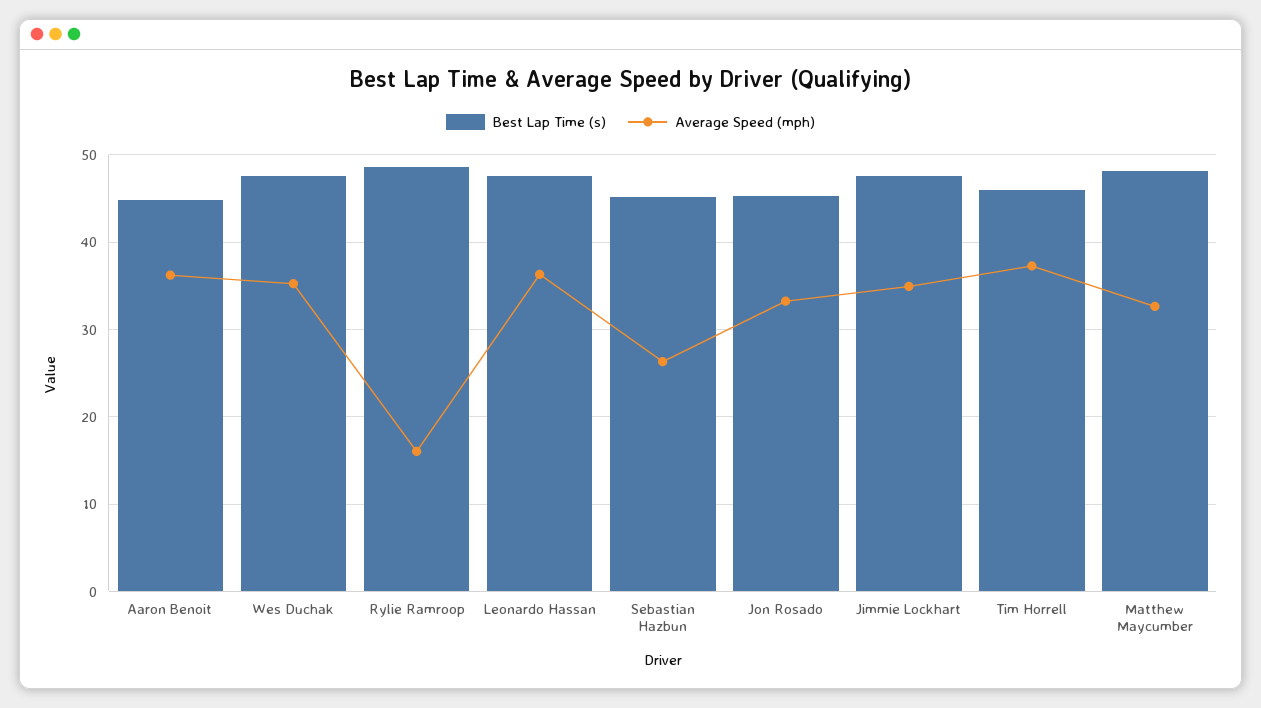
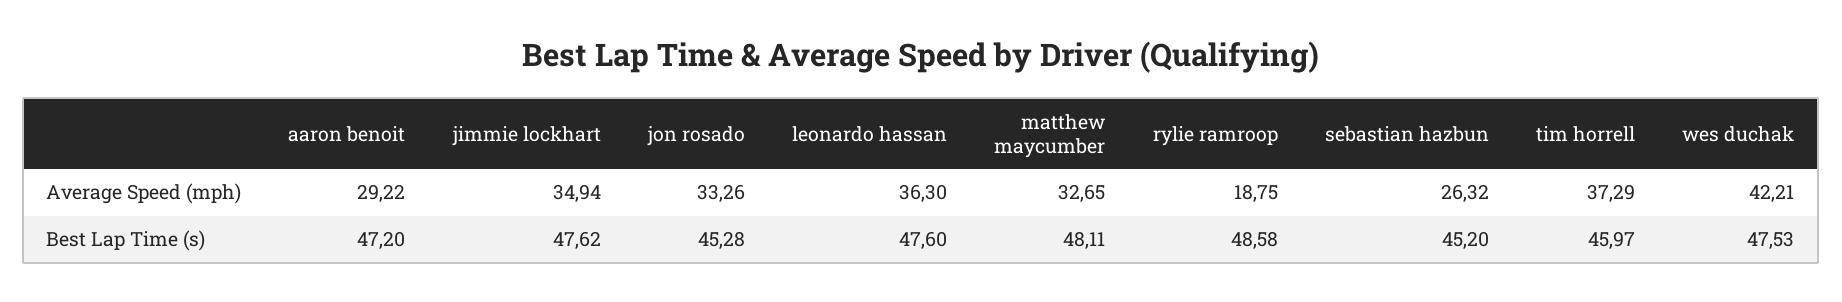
  {
    "Best Lap Time (s)": {
-     "Aaron Benoit": 45,
+     "Aaron Benoit": 47.2,
      "Wes Duchak": 47.53,
      "Rylie Ramroop": 48.58,
      "Leonardo Hassan": 47.6,
      "Sebastian Hazbun": 45.2,
      "Jon Rosado": 45.28,
      "Jimmie Lockhart": 47.62,
      "Tim Horrell": 45.97,
      "Matthew Maycumber": 48.11
    },
    "Average Speed (mph)": {
-     "Aaron Benoit": 36,
+     "Aaron Benoit": 29.22,
-     "Wes Duchak": 35,
+     "Wes Duchak": 42.21,
-     "Rylie Ramroop": 16,
+     "Rylie Ramroop": 18.75,
      "Leonardo Hassan": 36.3,
      "Sebastian Hazbun": 26.32,
      "Jon Rosado": 33.26,
      "Jimmie Lockhart": 34.94,
      "Tim Horrell": 37.29,
      "Matthew Maycumber": 32.65
    }
  }

